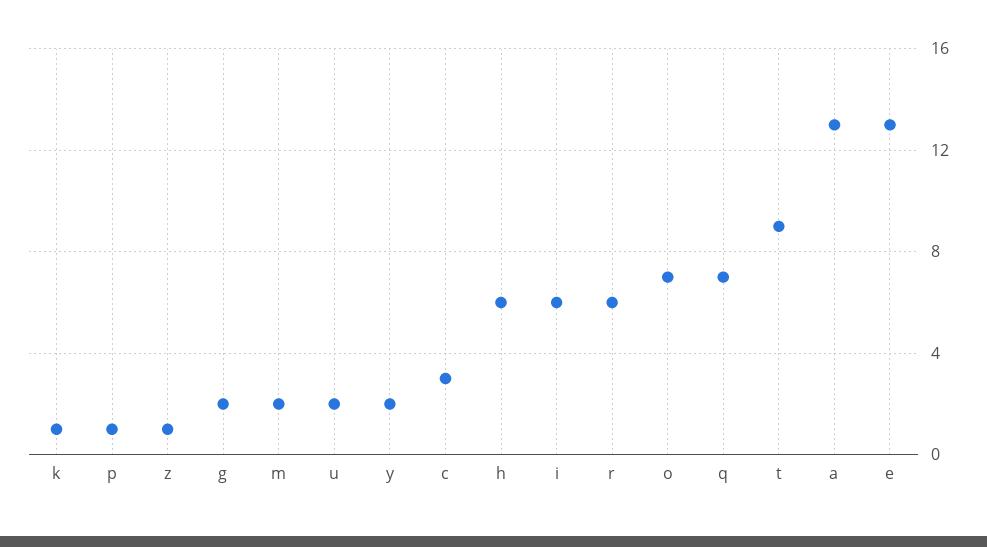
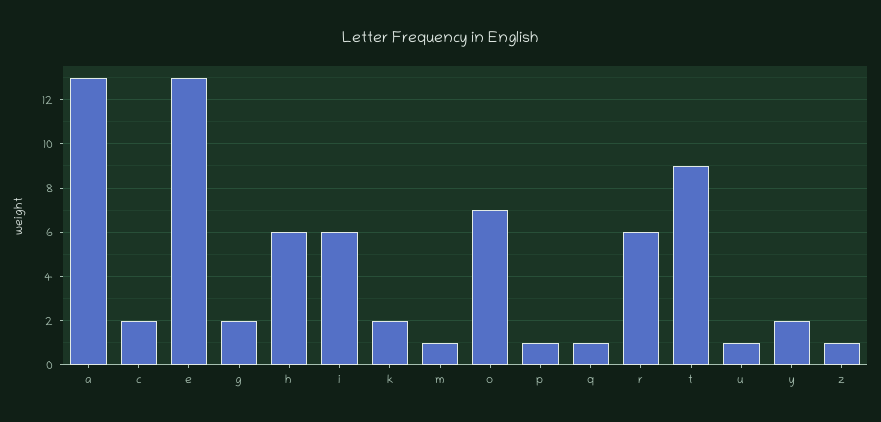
  {
-   "k": 1,
+   "k": 2,
    "p": 1,
    "z": 1,
    "g": 2,
-   "m": 2,
+   "m": 1,
-   "u": 2,
+   "u": 1,
    "y": 2,
-   "c": 3,
+   "c": 2,
    "h": 6,
    "i": 6,
    "r": 6,
    "o": 7,
-   "q": 7,
+   "q": 1,
    "t": 9,
    "a": 13,
    "e": 13
  }

